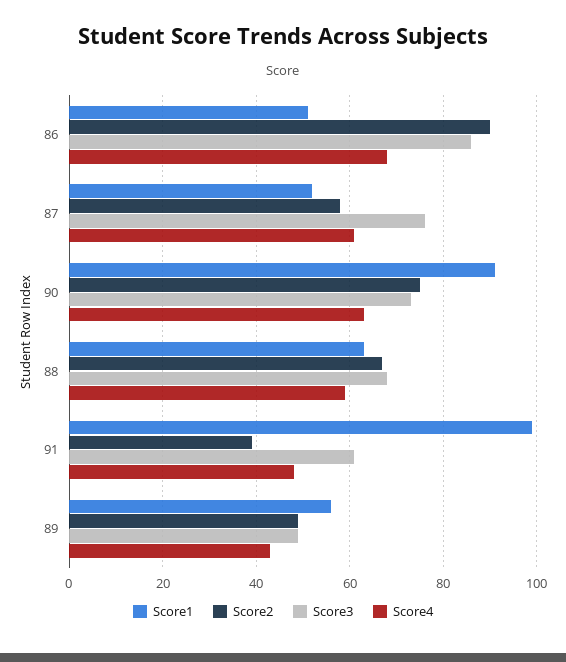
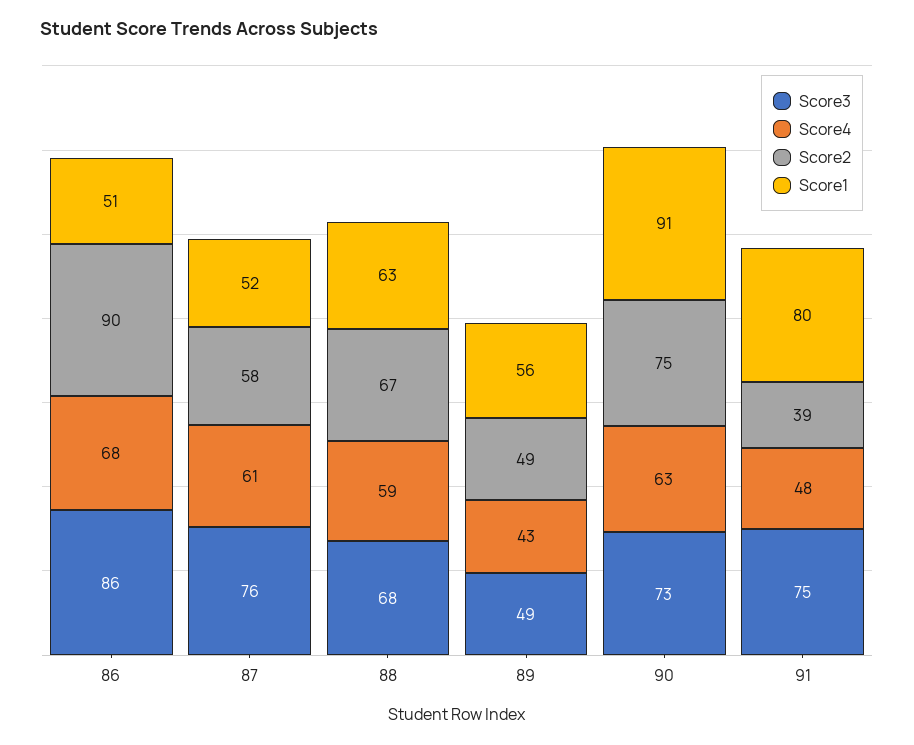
  {
    "Score1": {
      "86": 51,
      "87": 52,
      "90": 91,
      "88": 63,
-     "91": 100,
+     "91": 80,
      "89": 56
    },
    "Score2": {
      "86": 90,
      "87": 58,
      "90": 75,
      "88": 67,
      "91": 39,
      "89": 49
    },
    "Score3": {
      "86": 86,
      "87": 76,
      "90": 73,
      "88": 68,
-     "91": 60,
+     "91": 75,
      "89": 49
    },
    "Score4": {
      "86": 68,
      "87": 61,
      "90": 63,
      "88": 59,
      "91": 48,
      "89": 43
    }
  }

